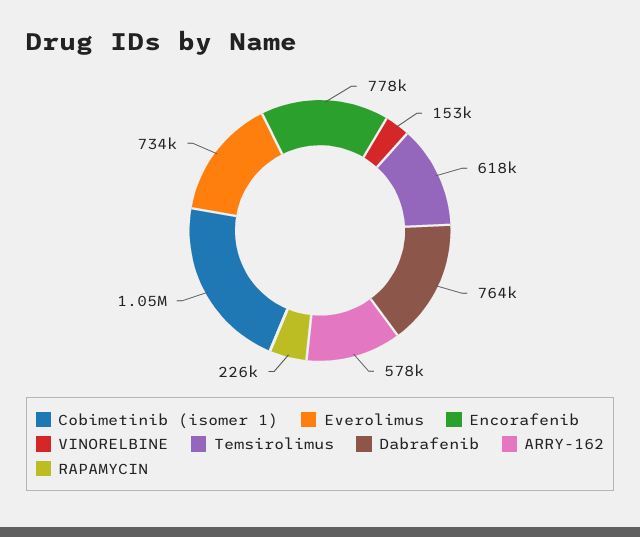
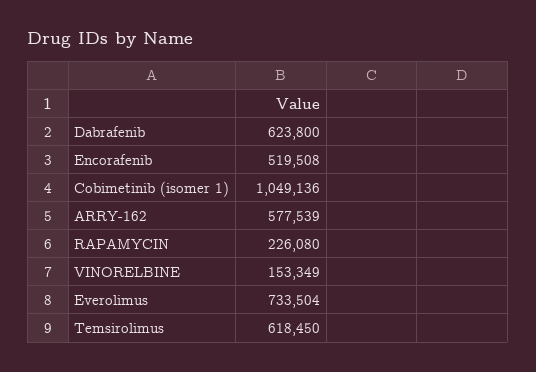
  {
    "Cobimetinib (isomer 1)": 1049136,
    "Everolimus": 733504,
-   "Encorafenib": 778000,
+   "Encorafenib": 519508,
    "VINORELBINE": 153349,
    "Temsirolimus": 618450,
-   "Dabrafenib": 764000,
+   "Dabrafenib": 623800,
    "ARRY-162": 577539,
    "RAPAMYCIN": 226080
  }

